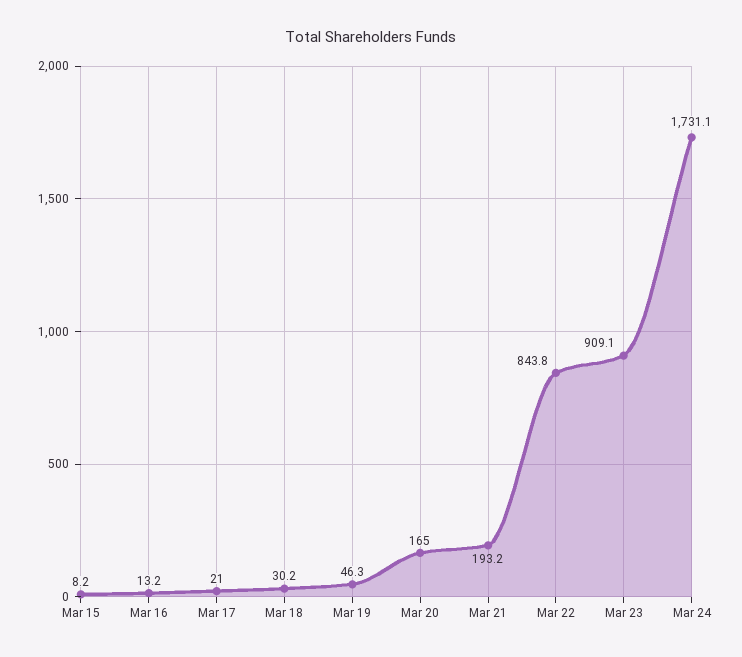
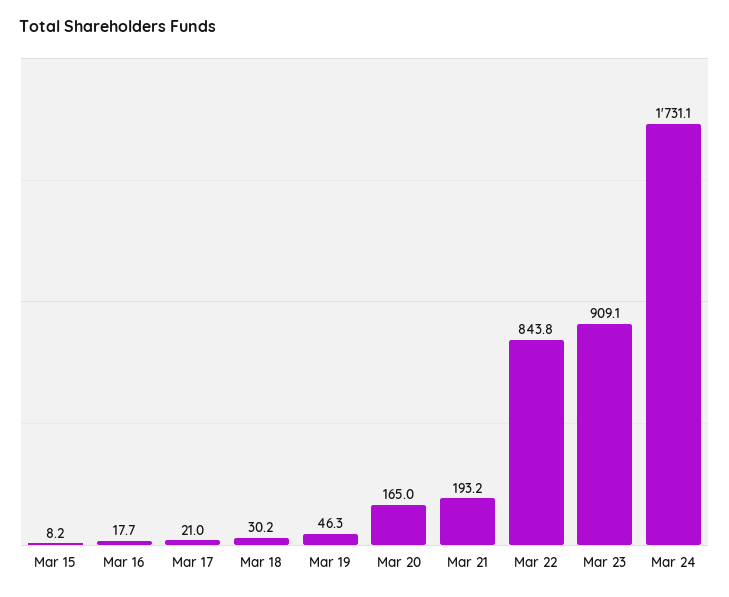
  {
    "Mar 15": 8.2,
-   "Mar 16": 13.2,
+   "Mar 16": 17.7,
    "Mar 17": 21,
    "Mar 18": 30.2,
    "Mar 19": 46.3,
    "Mar 20": 165,
    "Mar 21": 193.2,
    "Mar 22": 843.8,
    "Mar 23": 909.1,
    "Mar 24": 1731.1
  }

